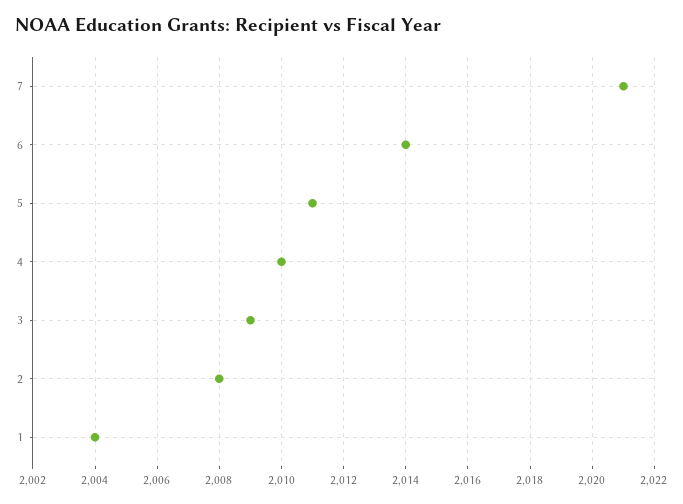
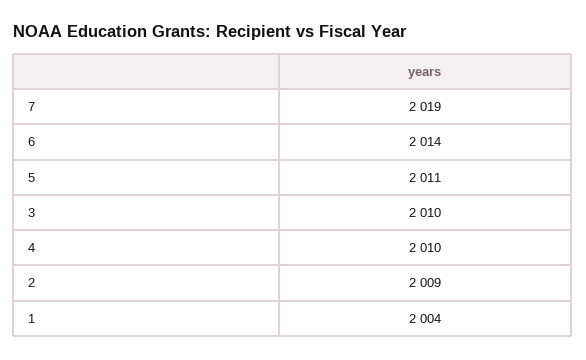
  {
-   "7": 2021,
+   "7": 2019,
    "6": 2014,
    "5": 2011,
    "4": 2010,
-   "3": 2009,
+   "3": 2010,
-   "2": 2008,
+   "2": 2009,
    "1": 2004
  }

